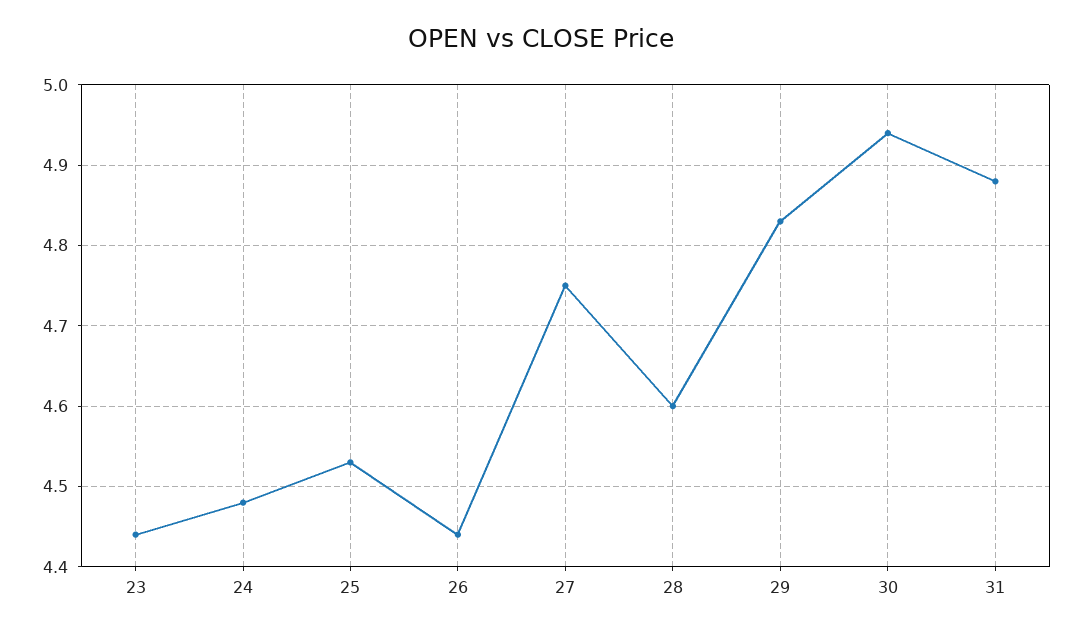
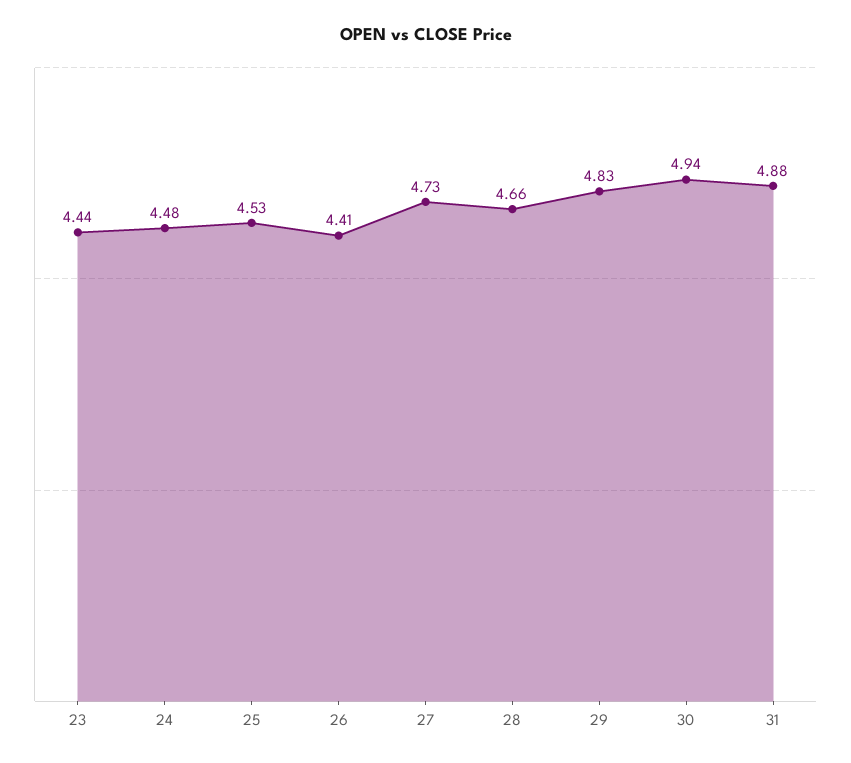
  {
    "23": 4.44,
    "24": 4.48,
    "25": 4.53,
-   "26": 4.44,
+   "26": 4.41,
-   "27": 4.75,
+   "27": 4.73,
-   "28": 4.6,
+   "28": 4.66,
    "29": 4.83,
    "30": 4.94,
    "31": 4.88
  }

